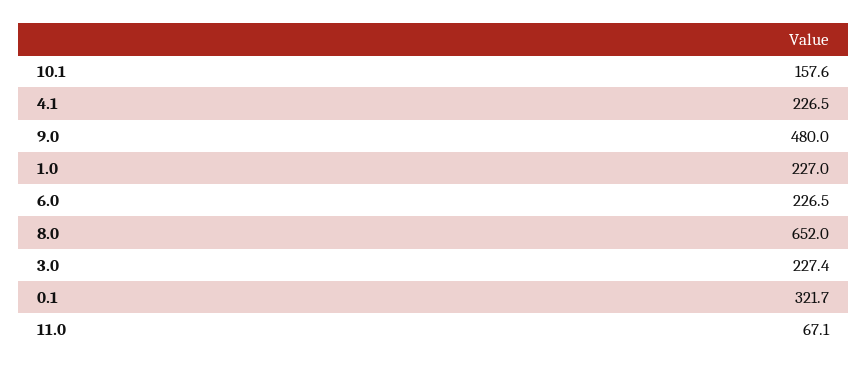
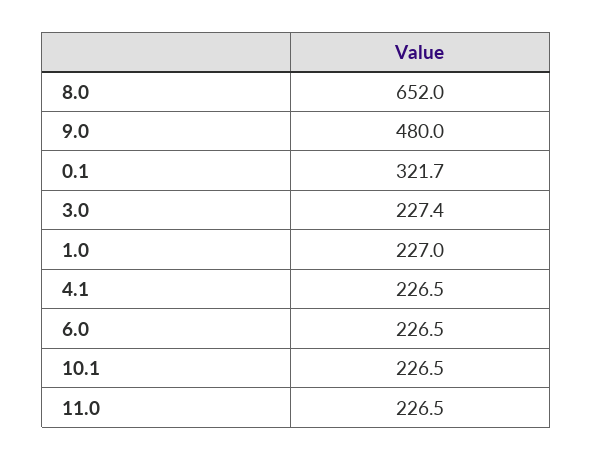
  {
-   "10.1": 157.6,
+   "10.1": 226.5,
    "4.1": 226.5,
    "9.0": 480,
    "1.0": 227,
    "6.0": 226.5,
    "8.0": 652,
    "3.0": 227.4,
    "0.1": 321.7,
-   "11.0": 67.1
+   "11.0": 226.5
  }

